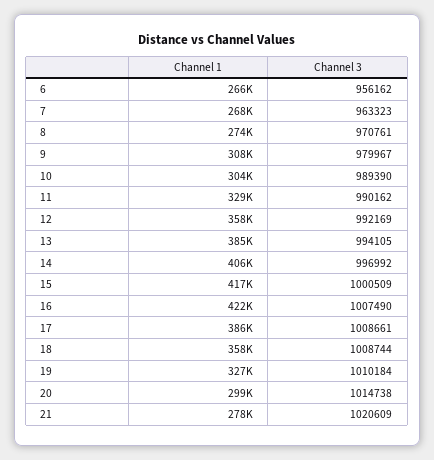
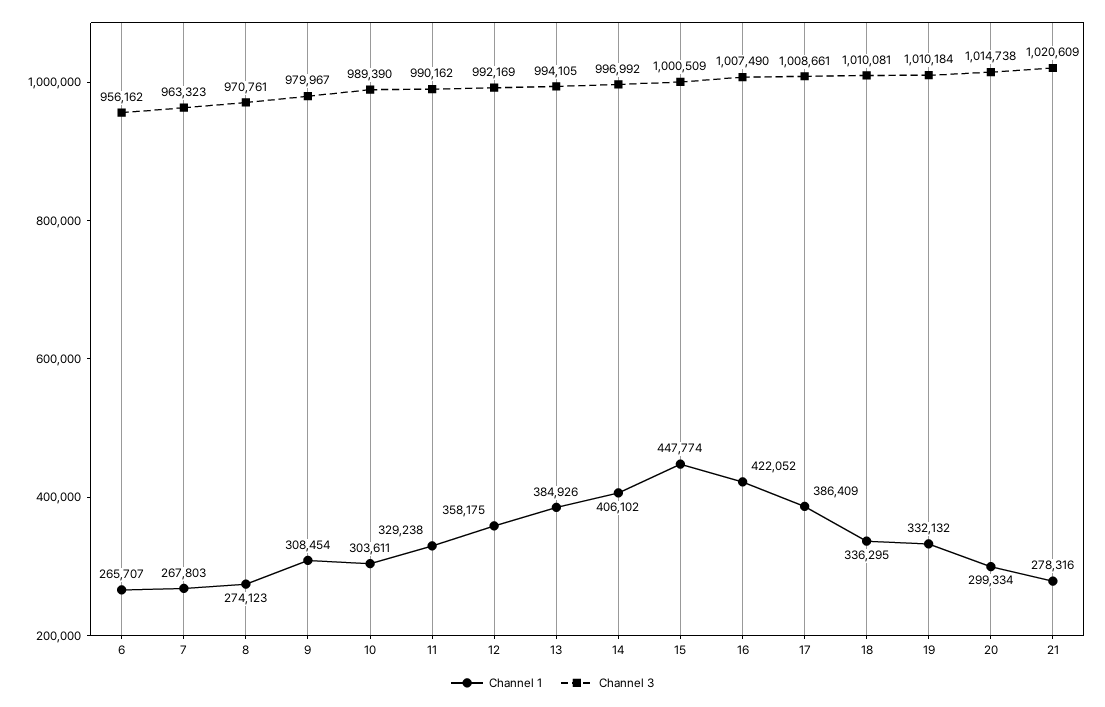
  {
    "Channel 1": {
      "6": 265707,
      "7": 267803,
      "8": 274123,
      "9": 308454,
      "10": 303611,
      "11": 329238,
      "12": 358175,
      "13": 384926,
      "14": 406102,
-     "15": 417000,
+     "15": 447774,
      "16": 422052,
      "17": 386409,
-     "18": 358000,
+     "18": 336295,
-     "19": 327000,
+     "19": 332132,
      "20": 299334,
      "21": 278316
    },
    "Channel 3": {
      "6": 956162,
      "7": 963323,
      "8": 970761,
      "9": 979967,
      "10": 989390,
      "11": 990162,
      "12": 992169,
      "13": 994105,
      "14": 996992,
      "15": 1000509,
      "16": 1007490,
      "17": 1008661,
-     "18": 1008744,
+     "18": 1010081,
      "19": 1010184,
      "20": 1014738,
      "21": 1020609
    }
  }

